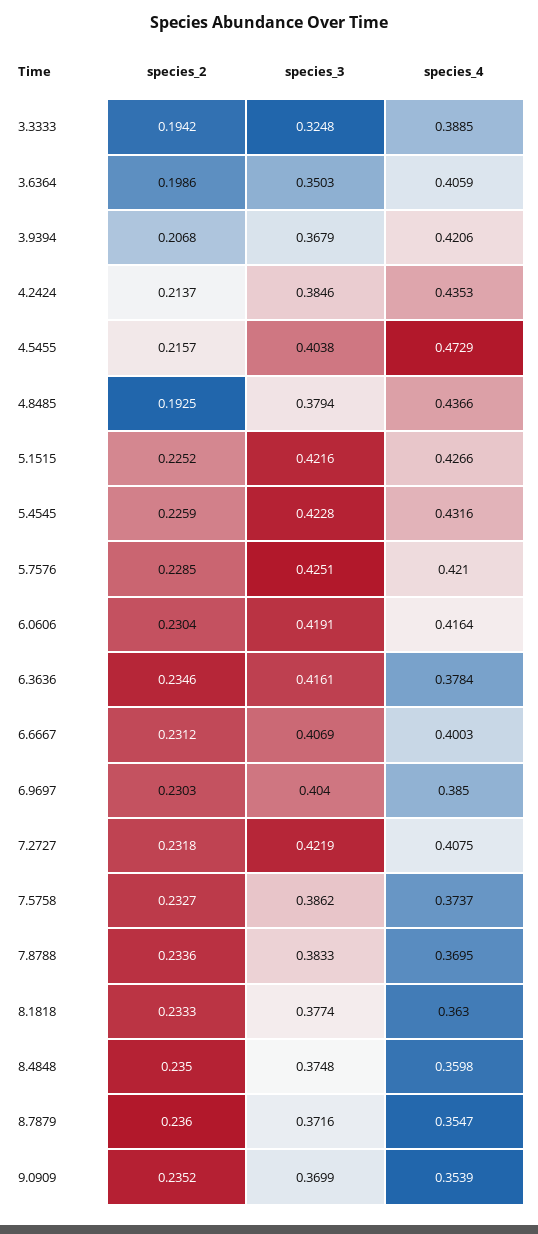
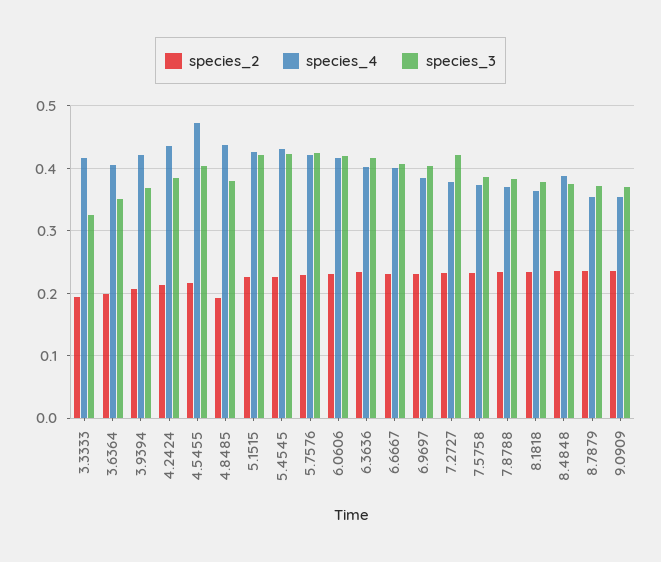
  {
    "species_2": {
      "3.3333": 0.1942,
      "3.6364": 0.1986,
      "3.9394": 0.2068,
      "4.2424": 0.2137,
      "4.5455": 0.2157,
      "4.8485": 0.1925,
      "5.1515": 0.2252,
      "5.4545": 0.2259,
      "5.7576": 0.2285,
      "6.0606": 0.2304,
      "6.3636": 0.2346,
      "6.6667": 0.2312,
      "6.9697": 0.2303,
      "7.2727": 0.2318,
      "7.5758": 0.2327,
      "7.8788": 0.2336,
      "8.1818": 0.2333,
      "8.4848": 0.235,
      "8.7879": 0.236,
      "9.0909": 0.2352
    },
    "species_3": {
      "3.3333": 0.3248,
      "3.6364": 0.3503,
      "3.9394": 0.3679,
      "4.2424": 0.3846,
      "4.5455": 0.4038,
      "4.8485": 0.3794,
      "5.1515": 0.4216,
      "5.4545": 0.4228,
      "5.7576": 0.4251,
      "6.0606": 0.4191,
      "6.3636": 0.4161,
      "6.6667": 0.4069,
      "6.9697": 0.404,
      "7.2727": 0.4219,
      "7.5758": 0.3862,
      "7.8788": 0.3833,
      "8.1818": 0.3774,
      "8.4848": 0.3748,
      "8.7879": 0.3716,
      "9.0909": 0.3699
    },
    "species_4": {
-     "3.3333": 0.3885,
+     "3.3333": 0.42,
      "3.6364": 0.4059,
      "3.9394": 0.4206,
      "4.2424": 0.4353,
      "4.5455": 0.4729,
      "4.8485": 0.4366,
      "5.1515": 0.4266,
      "5.4545": 0.4316,
      "5.7576": 0.421,
      "6.0606": 0.4164,
-     "6.3636": 0.3784,
+     "6.3636": 0.4,
      "6.6667": 0.4003,
      "6.9697": 0.385,
-     "7.2727": 0.4075,
+     "7.2727": 0.38,
      "7.5758": 0.3737,
      "7.8788": 0.3695,
      "8.1818": 0.363,
-     "8.4848": 0.3598,
+     "8.4848": 0.39,
      "8.7879": 0.3547,
      "9.0909": 0.3539
    }
  }

